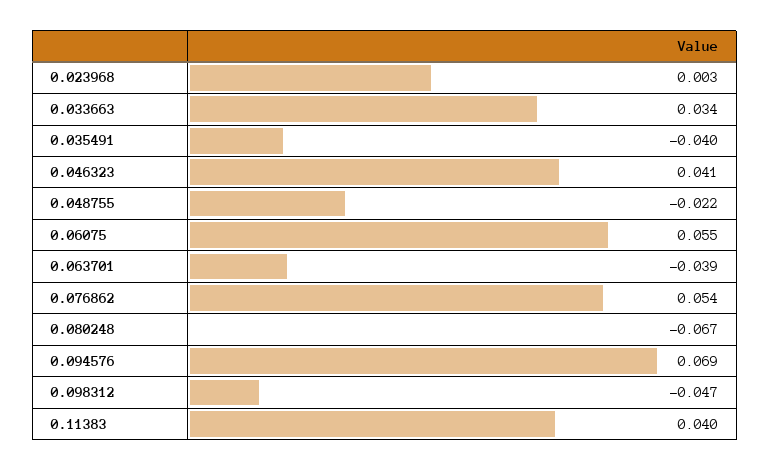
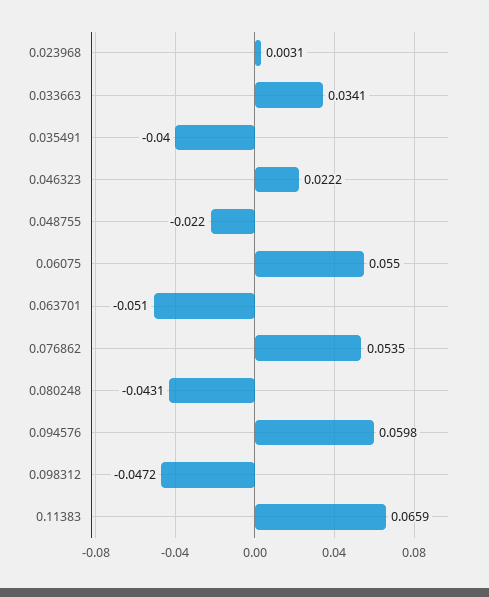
  {
    "0.023968": 0.0031,
    "0.033663": 0.0341,
    "0.035491": -0.04,
-   "0.046323": 0.041,
+   "0.046323": 0.0222,
    "0.048755": -0.022,
    "0.06075": 0.055,
-   "0.063701": -0.039,
+   "0.063701": -0.051,
    "0.076862": 0.0535,
-   "0.080248": -0.067,
+   "0.080248": -0.0431,
-   "0.094576": 0.069,
+   "0.094576": 0.0598,
    "0.098312": -0.0472,
-   "0.11383": 0.04
+   "0.11383": 0.0659
  }

